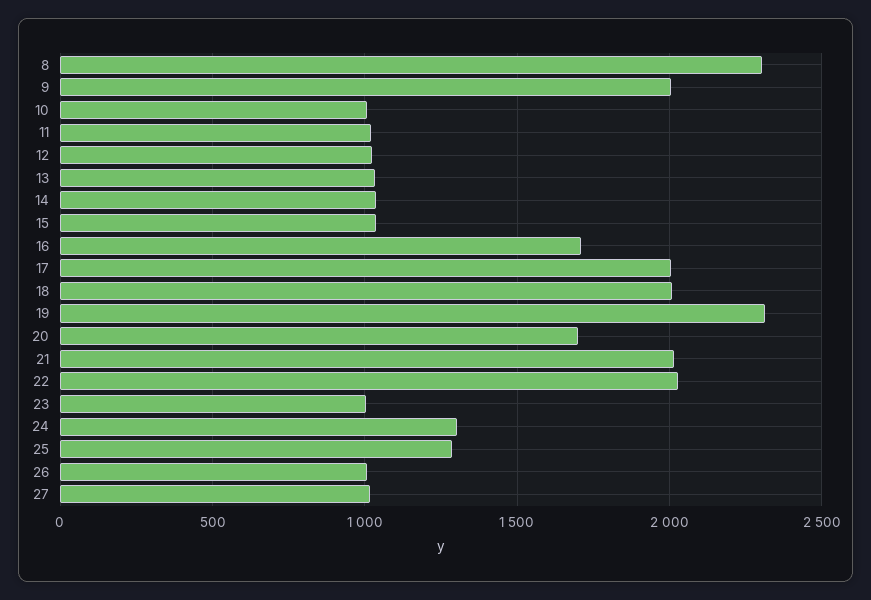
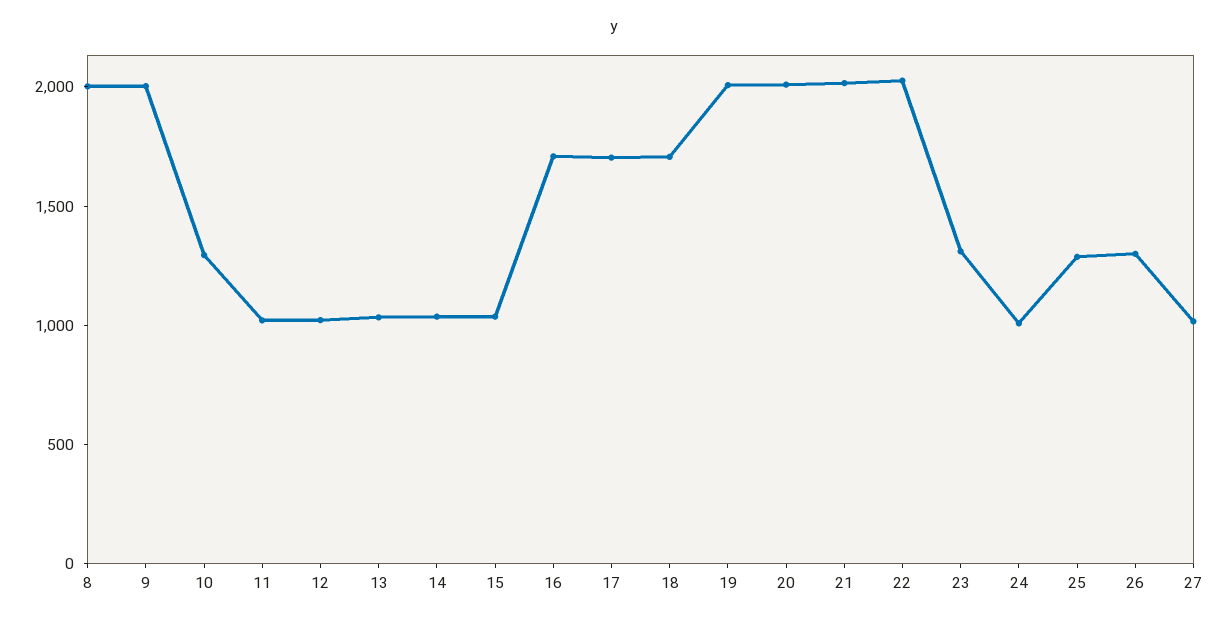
  {
-   "8": 2300,
+   "8": 2000,
    "9": 2000,
-   "10": 1000,
+   "10": 1300,
    "11": 1000,
    "12": 1000,
    "13": 1050,
    "14": 1050,
    "15": 1050,
    "16": 1700,
-   "17": 2000,
+   "17": 1700,
-   "18": 2000,
+   "18": 1700,
-   "19": 2300,
+   "19": 2000,
-   "20": 1700,
+   "20": 2000,
    "21": 2000,
    "22": 2050,
-   "23": 1000,
+   "23": 1300,
-   "24": 1300,
+   "24": 1000,
    "25": 1300,
-   "26": 1000,
+   "26": 1300,
    "27": 1000
  }

